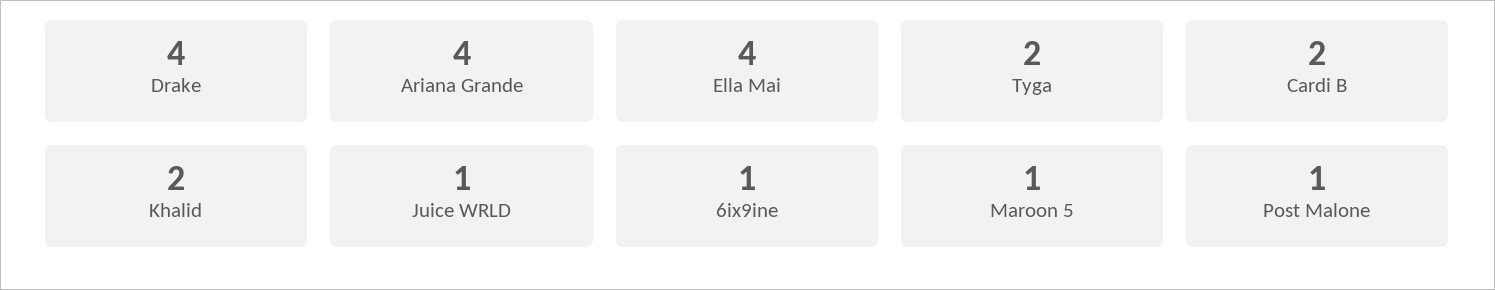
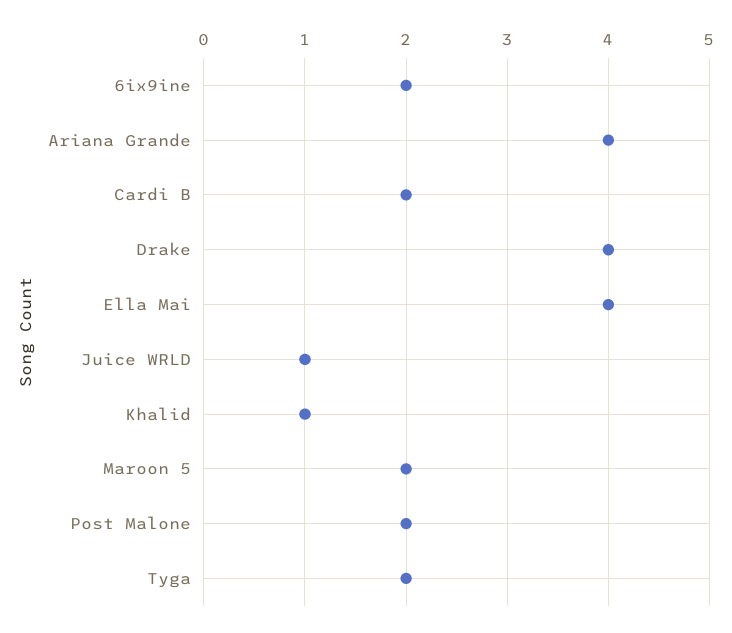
  {
    "Drake": 4,
    "Ariana Grande": 4,
    "Ella Mai": 4,
    "Tyga": 2,
    "Cardi B": 2,
-   "Khalid": 2,
+   "Khalid": 1,
    "Juice WRLD": 1,
-   "6ix9ine": 1,
+   "6ix9ine": 2,
-   "Maroon 5": 1,
+   "Maroon 5": 2,
-   "Post Malone": 1
+   "Post Malone": 2
  }

